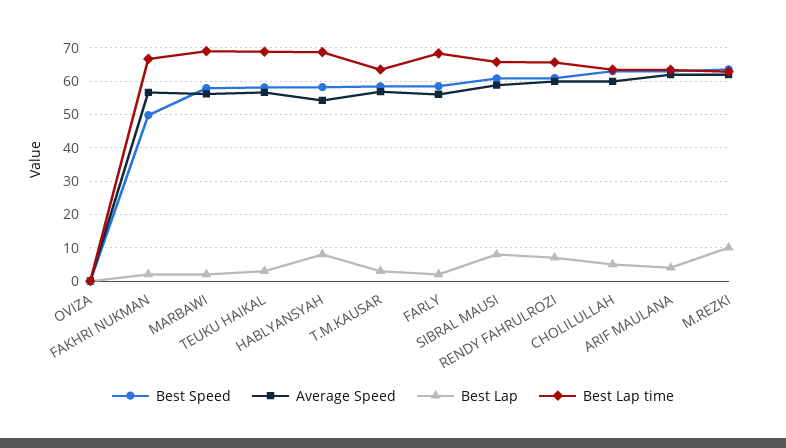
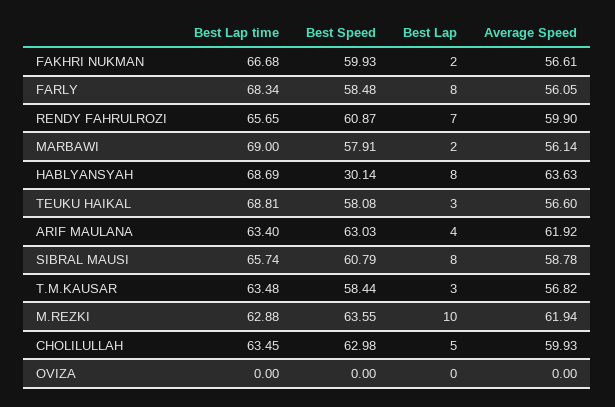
  {
    "Best Speed": {
      "OVIZA": 0,
-     "FAKHRI NUKMAN": 50,
+     "FAKHRI NUKMAN": 59.93,
      "MARBAWI": 57.91,
      "TEUKU HAIKAL": 58.08,
-     "HABLYANSYAH": 58,
+     "HABLYANSYAH": 30.14,
      "T.M.KAUSAR": 58.44,
      "FARLY": 58.48,
      "SIBRAL MAUSI": 60.79,
      "RENDY FAHRULROZI": 60.87,
      "CHOLILULLAH": 62.98,
      "ARIF MAULANA": 63.03,
      "M.REZKI": 63.55
    },
    "Average Speed": {
      "OVIZA": 0,
      "FAKHRI NUKMAN": 56.61,
      "MARBAWI": 56.14,
      "TEUKU HAIKAL": 56.6,
-     "HABLYANSYAH": 54,
+     "HABLYANSYAH": 63.63,
      "T.M.KAUSAR": 56.82,
      "FARLY": 56.05,
      "SIBRAL MAUSI": 58.78,
      "RENDY FAHRULROZI": 59.9,
      "CHOLILULLAH": 59.93,
      "ARIF MAULANA": 61.92,
      "M.REZKI": 61.94
    },
    "Best Lap": {
      "OVIZA": 0,
      "FAKHRI NUKMAN": 2,
      "MARBAWI": 2,
      "TEUKU HAIKAL": 3,
      "HABLYANSYAH": 8,
      "T.M.KAUSAR": 3,
-     "FARLY": 2,
+     "FARLY": 8,
      "SIBRAL MAUSI": 8,
      "RENDY FAHRULROZI": 7,
      "CHOLILULLAH": 5,
      "ARIF MAULANA": 4,
      "M.REZKI": 10
    },
    "Best Lap time": {
      "OVIZA": 0,
      "FAKHRI NUKMAN": 66.68,
      "MARBAWI": 69,
      "TEUKU HAIKAL": 68.81,
      "HABLYANSYAH": 68.69,
      "T.M.KAUSAR": 63.48,
      "FARLY": 68.34,
      "SIBRAL MAUSI": 65.74,
      "RENDY FAHRULROZI": 65.65,
      "CHOLILULLAH": 63.45,
      "ARIF MAULANA": 63.4,
      "M.REZKI": 62.88
    }
  }

